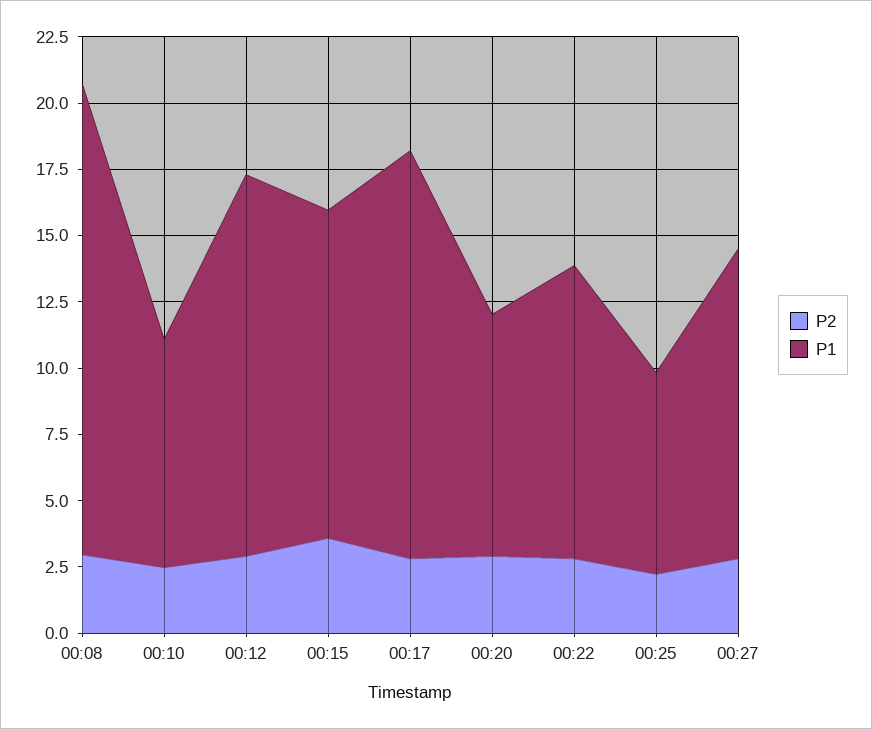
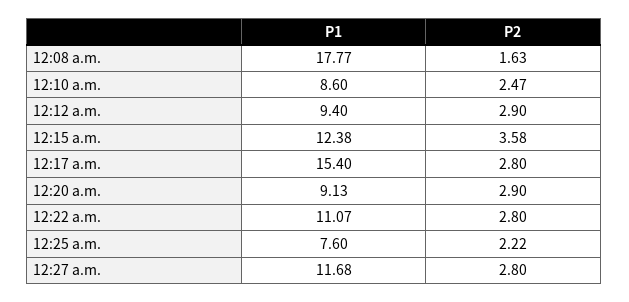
  {
    "P2": {
-     "00:08": 3,
+     "00:08": 1.63,
      "00:10": 2.47,
      "00:12": 2.9,
      "00:15": 3.58,
      "00:17": 2.8,
      "00:20": 2.9,
      "00:22": 2.8,
      "00:25": 2.22,
      "00:27": 2.8
    },
    "P1": {
      "00:08": 17.77,
      "00:10": 8.6,
-     "00:12": 14.5,
+     "00:12": 9.4,
      "00:15": 12.38,
      "00:17": 15.4,
      "00:20": 9.13,
      "00:22": 11.07,
      "00:25": 7.6,
      "00:27": 11.68
    }
  }

